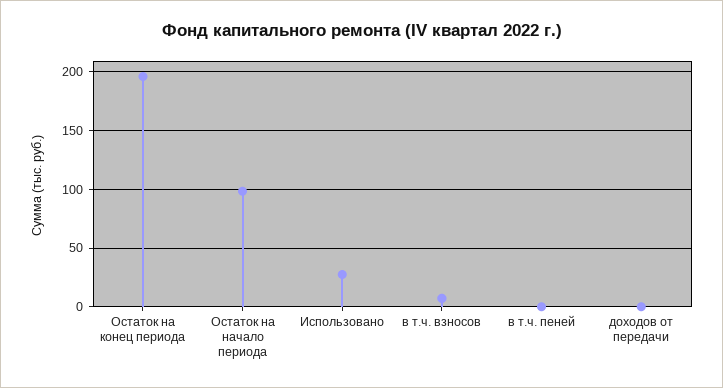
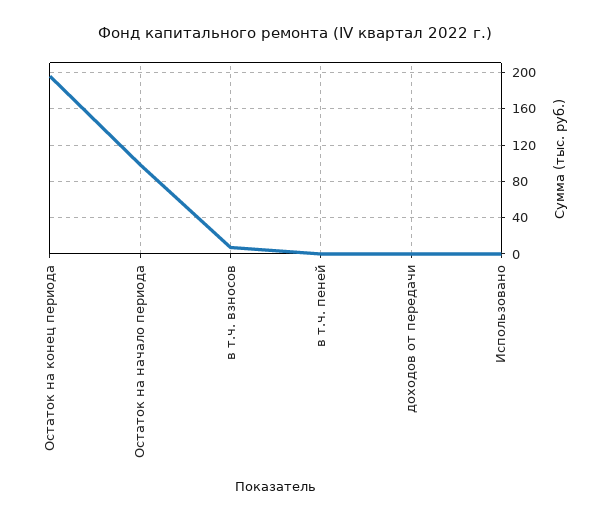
  {
    "Остаток на конец периода": 200,
    "Остаток на начало периода": 100,
-   "Использовано": 30,
+   "Использовано": 0,
    "в т.ч. взносов": 10,
    "в т.ч. пеней": 0,
    "доходов от передачи": 0
  }

